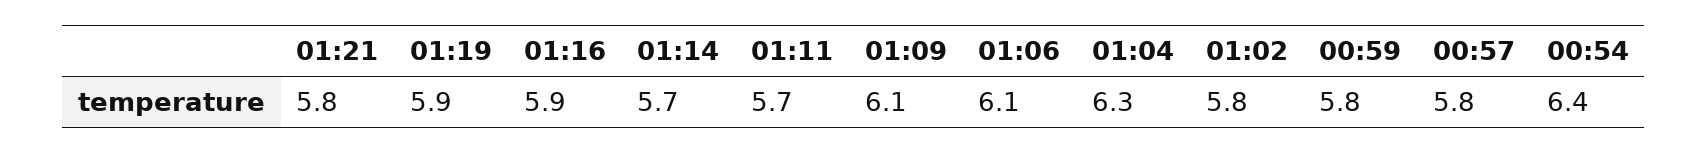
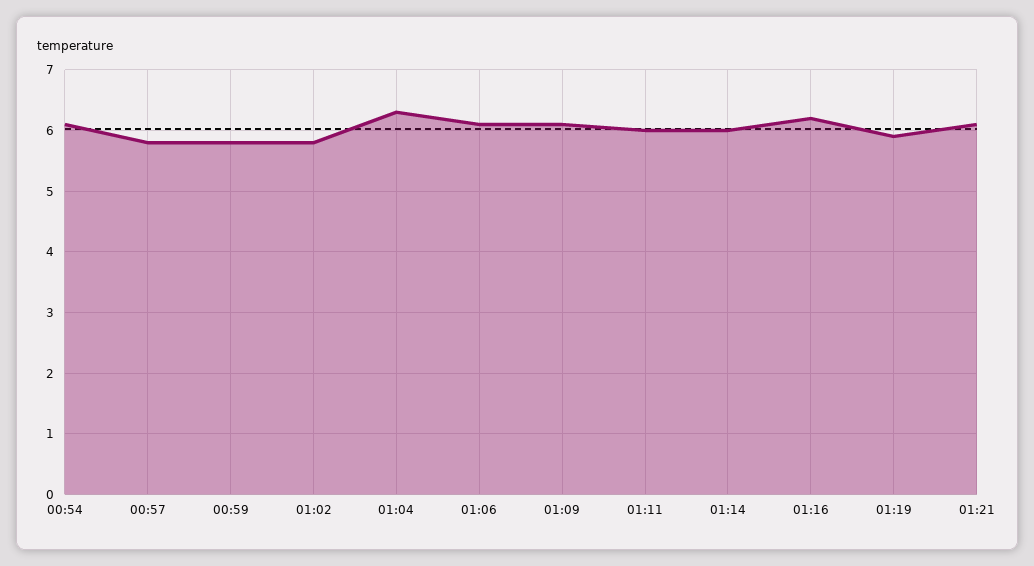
  {
-   "01:21": 5.8,
+   "01:21": 6.1,
    "01:19": 5.9,
-   "01:16": 5.9,
+   "01:16": 6.2,
-   "01:14": 5.7,
+   "01:14": 6,
-   "01:11": 5.7,
+   "01:11": 6,
    "01:09": 6.1,
    "01:06": 6.1,
    "01:04": 6.3,
    "01:02": 5.8,
    "00:59": 5.8,
    "00:57": 5.8,
-   "00:54": 6.4
+   "00:54": 6.1
  }

